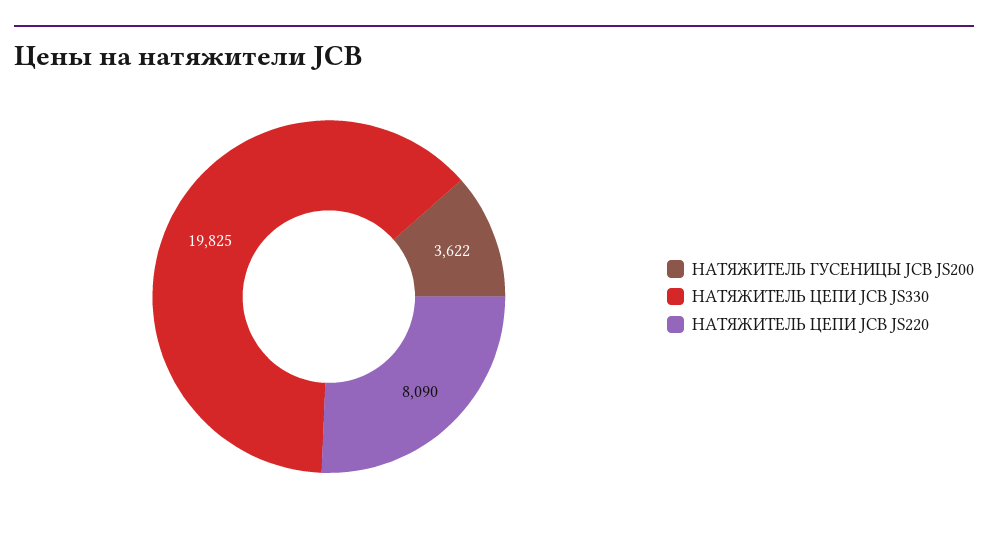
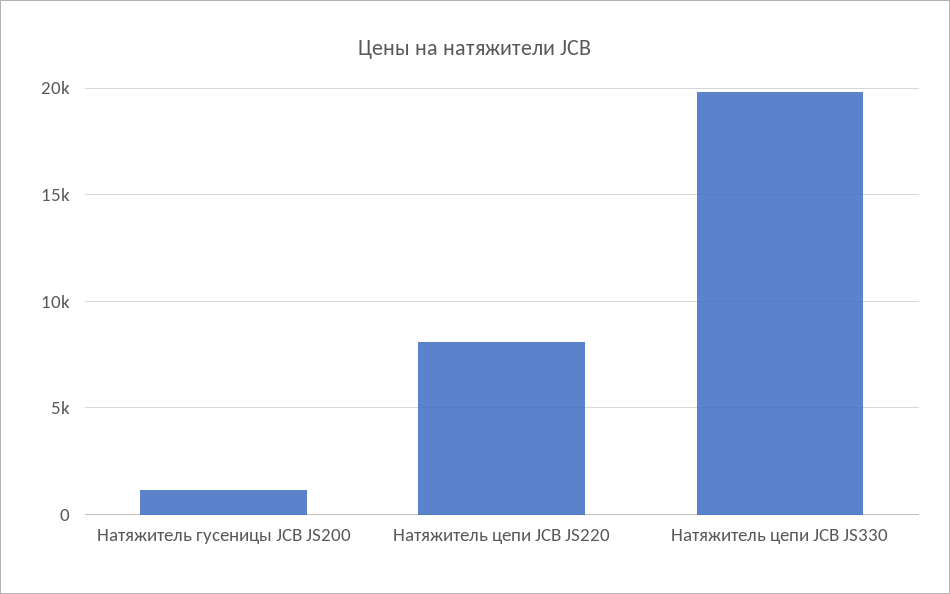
  {
-   "НАТЯЖИТЕЛЬ ГУСЕНИЦЫ JCB JS200": 3622,
+   "НАТЯЖИТЕЛЬ ГУСЕНИЦЫ JCB JS200": 1000,
    "НАТЯЖИТЕЛЬ ЦЕПИ JCB JS330": 19825,
    "НАТЯЖИТЕЛЬ ЦЕПИ JCB JS220": 8090
  }

